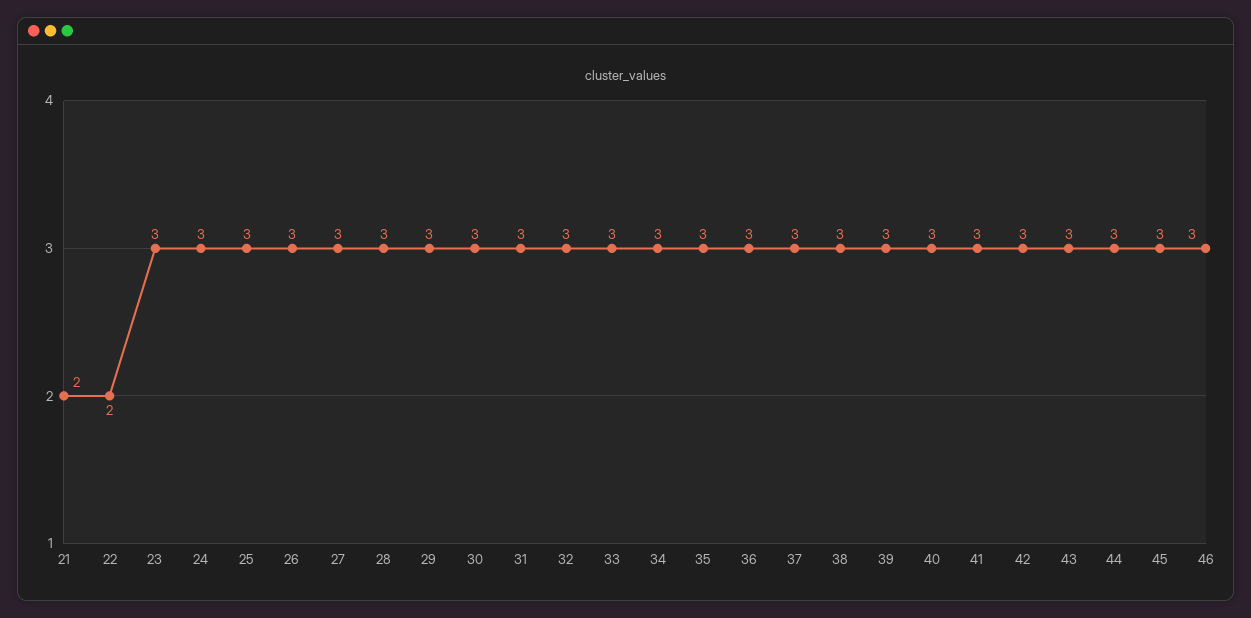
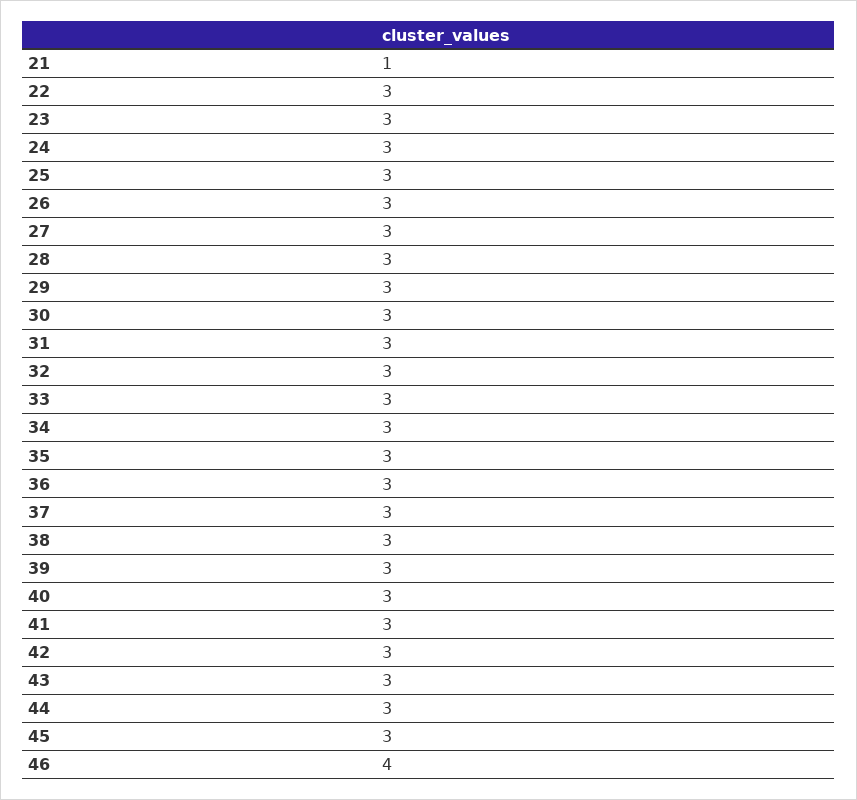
  {
-   "21": 2,
+   "21": 1,
-   "22": 2,
+   "22": 3,
    "23": 3,
    "24": 3,
    "25": 3,
    "26": 3,
    "27": 3,
    "28": 3,
    "29": 3,
    "30": 3,
    "31": 3,
    "32": 3,
    "33": 3,
    "34": 3,
    "35": 3,
    "36": 3,
    "37": 3,
    "38": 3,
    "39": 3,
    "40": 3,
    "41": 3,
    "42": 3,
    "43": 3,
    "44": 3,
    "45": 3,
-   "46": 3
+   "46": 4
  }

